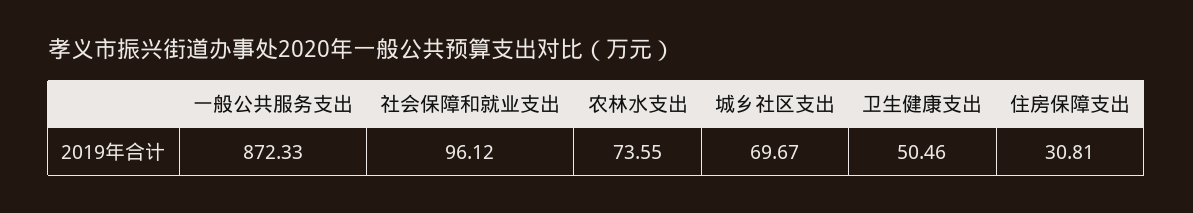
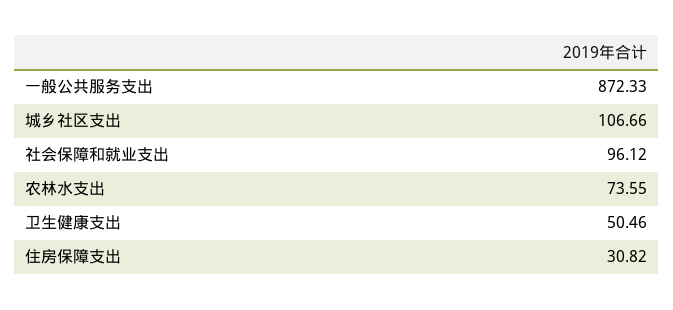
  {
    "一般公共服务支出": 872.33,
    "社会保障和就业支出": 96.12,
    "农林水支出": 73.55,
-   "城乡社区支出": 69.67,
+   "城乡社区支出": 106.66,
    "卫生健康支出": 50.46,
-   "住房保障支出": 30.81
+   "住房保障支出": 30.82
  }

